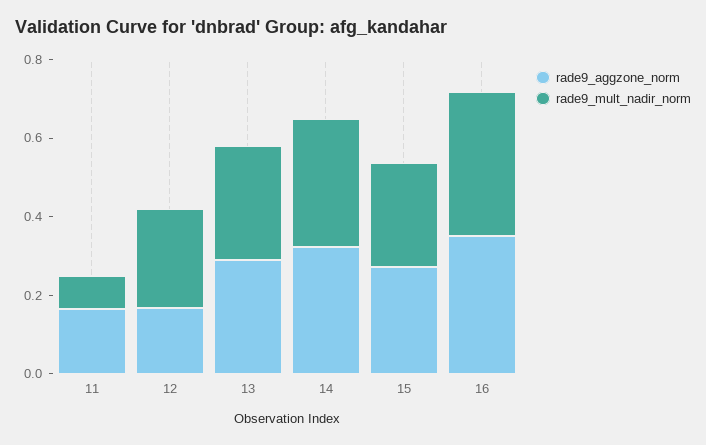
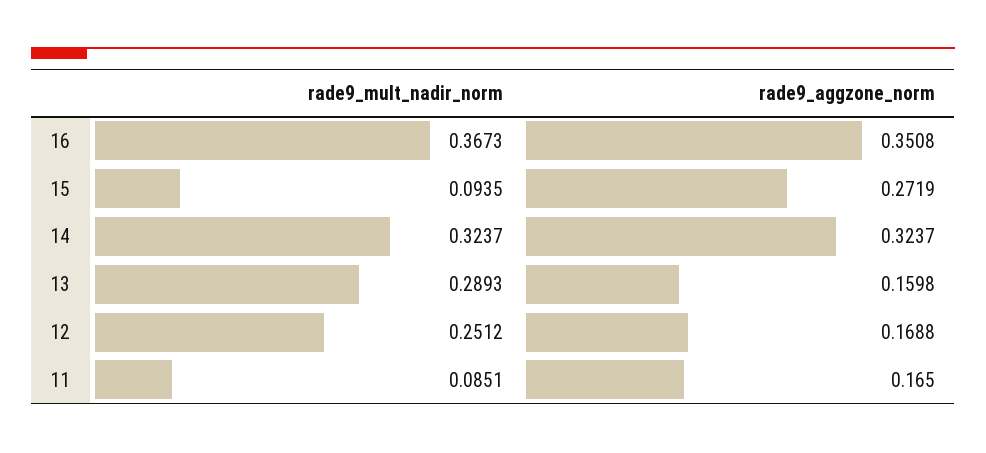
  {
    "rade9_aggzone_norm": {
      "11": 0.165,
      "12": 0.1688,
-     "13": 0.3,
+     "13": 0.1598,
      "14": 0.3237,
      "15": 0.2719,
      "16": 0.3508
    },
    "rade9_mult_nadir_norm": {
      "11": 0.0851,
      "12": 0.2512,
      "13": 0.2893,
      "14": 0.3237,
-     "15": 0.25,
+     "15": 0.0935,
      "16": 0.3673
    }
  }

